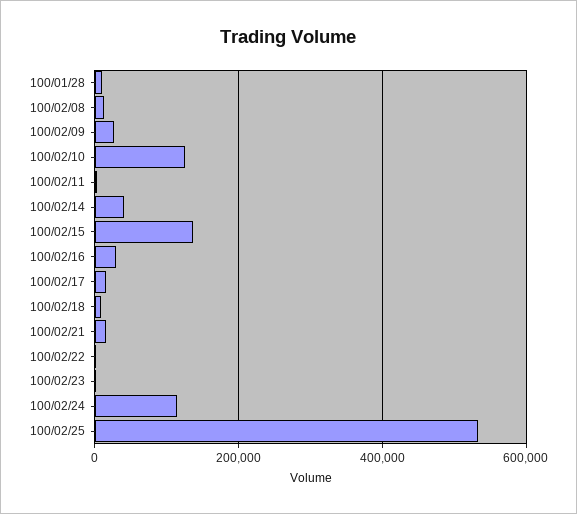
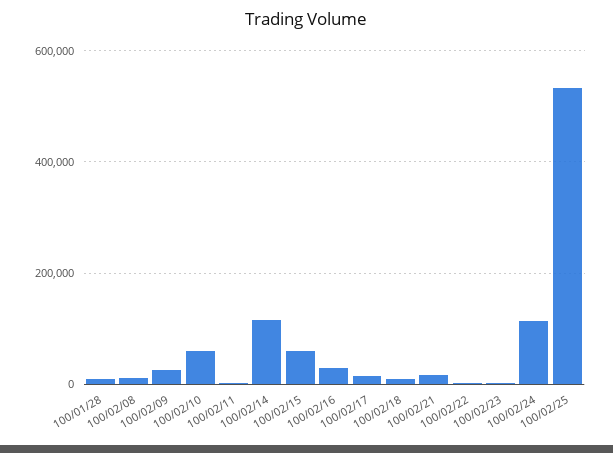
  {
    "100/01/28": 20000,
    "100/02/08": 20000,
    "100/02/09": 20000,
-   "100/02/10": 120000,
+   "100/02/10": 60000,
    "100/02/11": 0,
-   "100/02/14": 40000,
+   "100/02/14": 120000,
-   "100/02/15": 140000,
+   "100/02/15": 60000,
    "100/02/16": 40000,
    "100/02/17": 20000,
    "100/02/18": 0,
    "100/02/21": 20000,
    "100/02/22": 0,
    "100/02/23": 0,
    "100/02/24": 120000,
    "100/02/25": 540000
  }

